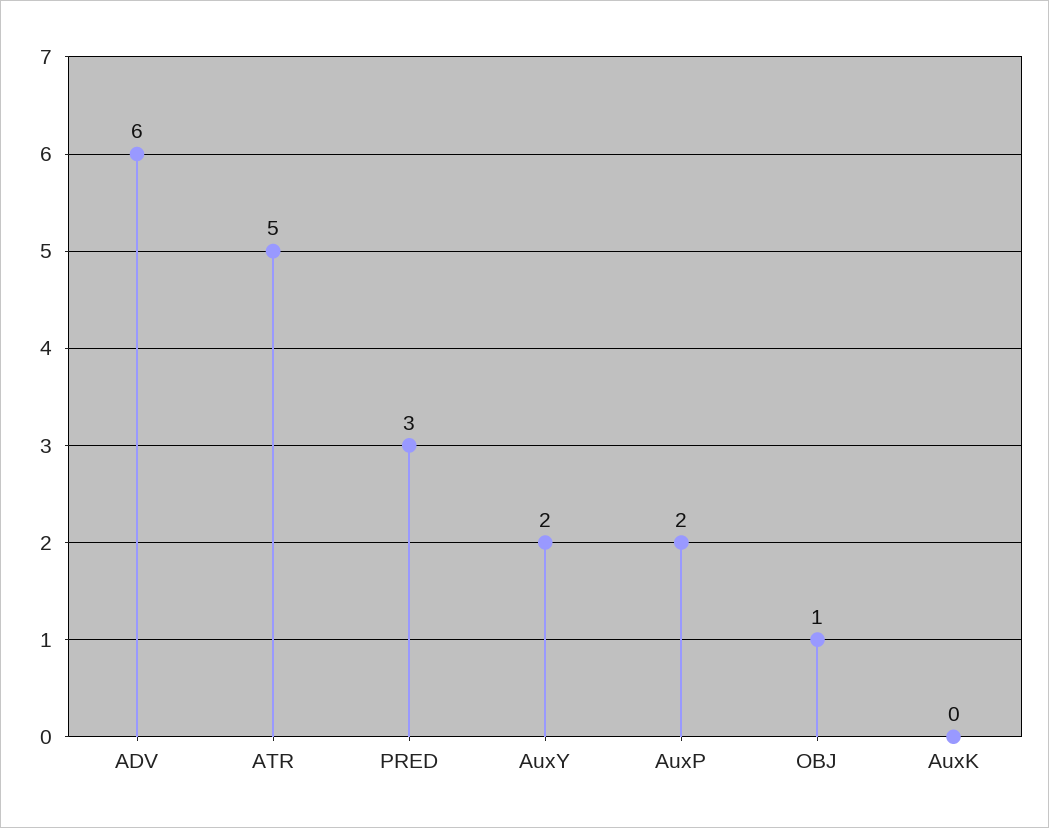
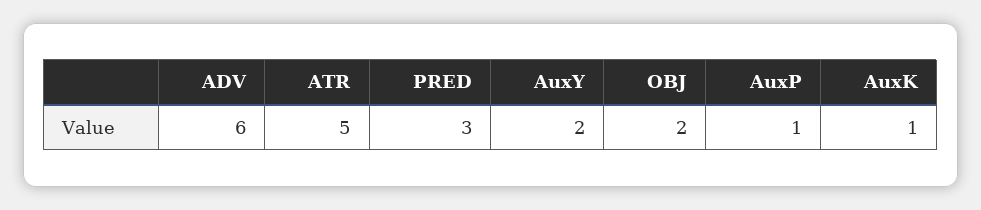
  {
    "ADV": 6,
    "ATR": 5,
    "PRED": 3,
    "AuxY": 2,
-   "AuxP": 2,
+   "AuxP": 1,
-   "OBJ": 1,
+   "OBJ": 2,
-   "AuxK": 0
+   "AuxK": 1
  }

